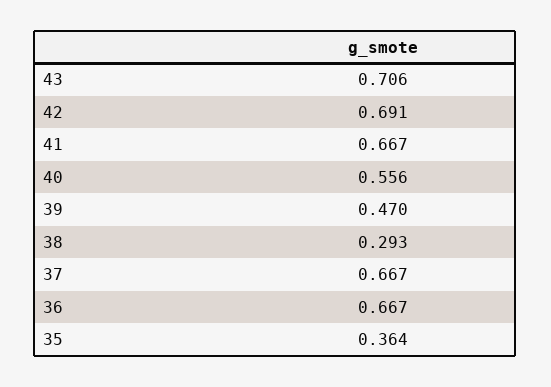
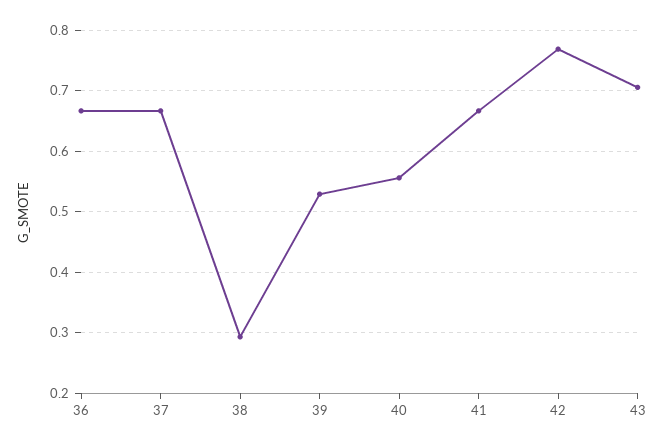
  {
    "43": 0.706,
-   "42": 0.691,
+   "42": 0.77,
    "41": 0.667,
    "40": 0.556,
-   "39": 0.47,
+   "39": 0.53,
    "38": 0.293,
    "37": 0.667,
-   "36": 0.667,
+   "36": 0.667
-   "35": 0.364
  }

